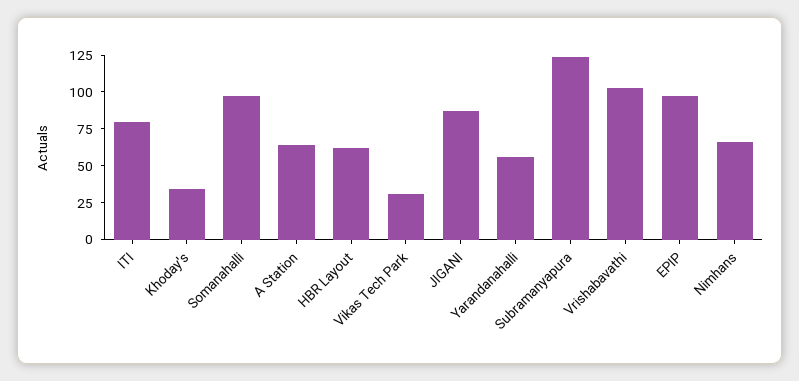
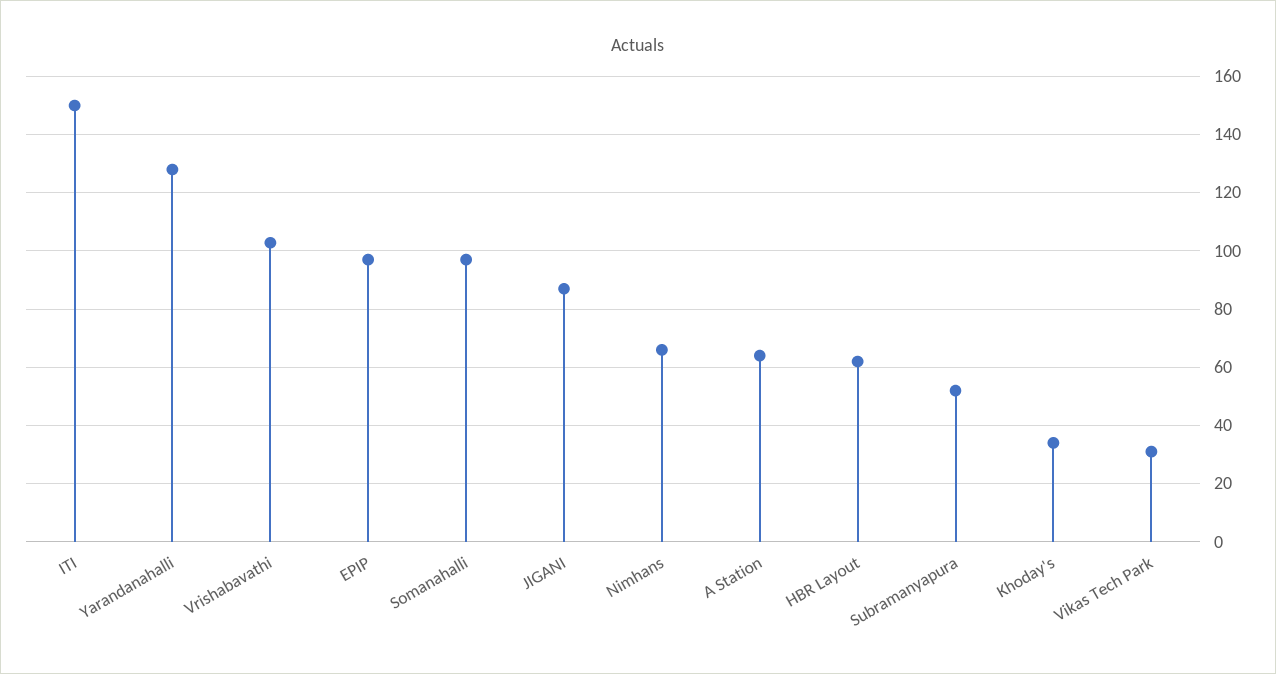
  {
-   "ITI": 75,
+   "ITI": 150,
    "Khoday's": 35,
    "Somanahalli": 97.5,
    "A Station": 65,
    "HBR Layout": 62.5,
    "Vikas Tech Park": 30,
    "JIGANI": 87.5,
-   "Yarandanahalli": 50,
+   "Yarandanahalli": 127.5,
-   "Subramanyapura": 125,
+   "Subramanyapura": 52.5,
    "Vrishabavathi": 102.5,
    "EPIP": 97.5,
    "Nimhans": 65
  }

